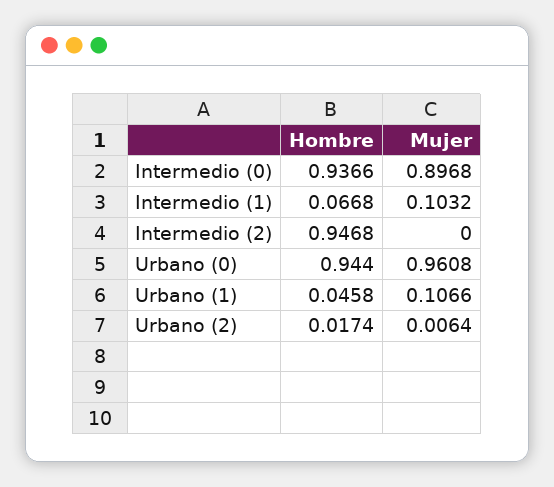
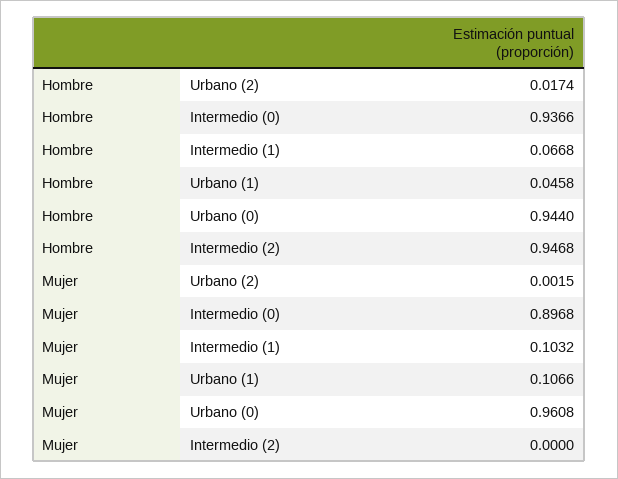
  {
    "Hombre": {
      "Intermedio (0)": 0.9366,
      "Intermedio (1)": 0.0668,
      "Intermedio (2)": 0.9468,
      "Urbano (0)": 0.944,
      "Urbano (1)": 0.0458,
      "Urbano (2)": 0.0174
    },
    "Mujer": {
      "Intermedio (0)": 0.8968,
      "Intermedio (1)": 0.1032,
      "Intermedio (2)": 0,
      "Urbano (0)": 0.9608,
      "Urbano (1)": 0.1066,
-     "Urbano (2)": 0.0064
+     "Urbano (2)": 0.0015
    }
  }

